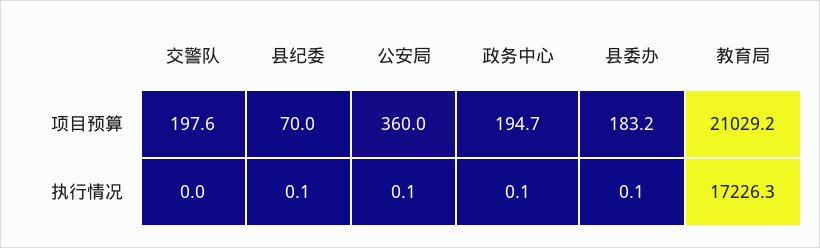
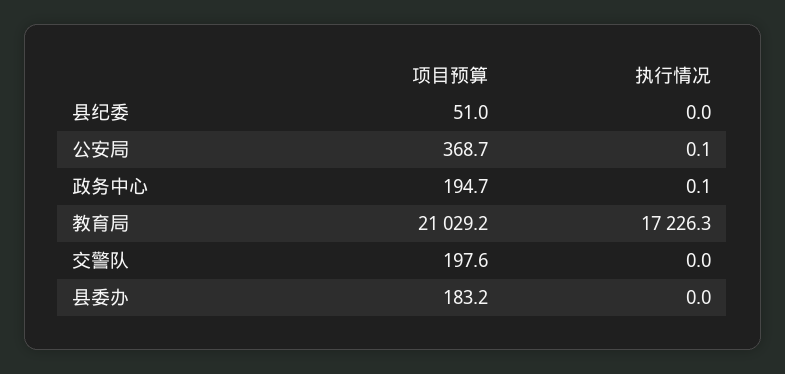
  {
    "交警队": {
      "项目预算": 197.6,
      "执行情况": 0
    },
    "县纪委": {
-     "项目预算": 70,
+     "项目预算": 51,
-     "执行情况": 0.1
+     "执行情况": 0
    },
    "公安局": {
-     "项目预算": 360,
+     "项目预算": 368.7,
      "执行情况": 0.1
    },
    "政务中心": {
      "项目预算": 194.7,
      "执行情况": 0.1
    },
    "县委办": {
      "项目预算": 183.2,
-     "执行情况": 0.1
+     "执行情况": 0
    },
    "教育局": {
      "项目预算": 21029.2,
      "执行情况": 17226.3
    }
  }

